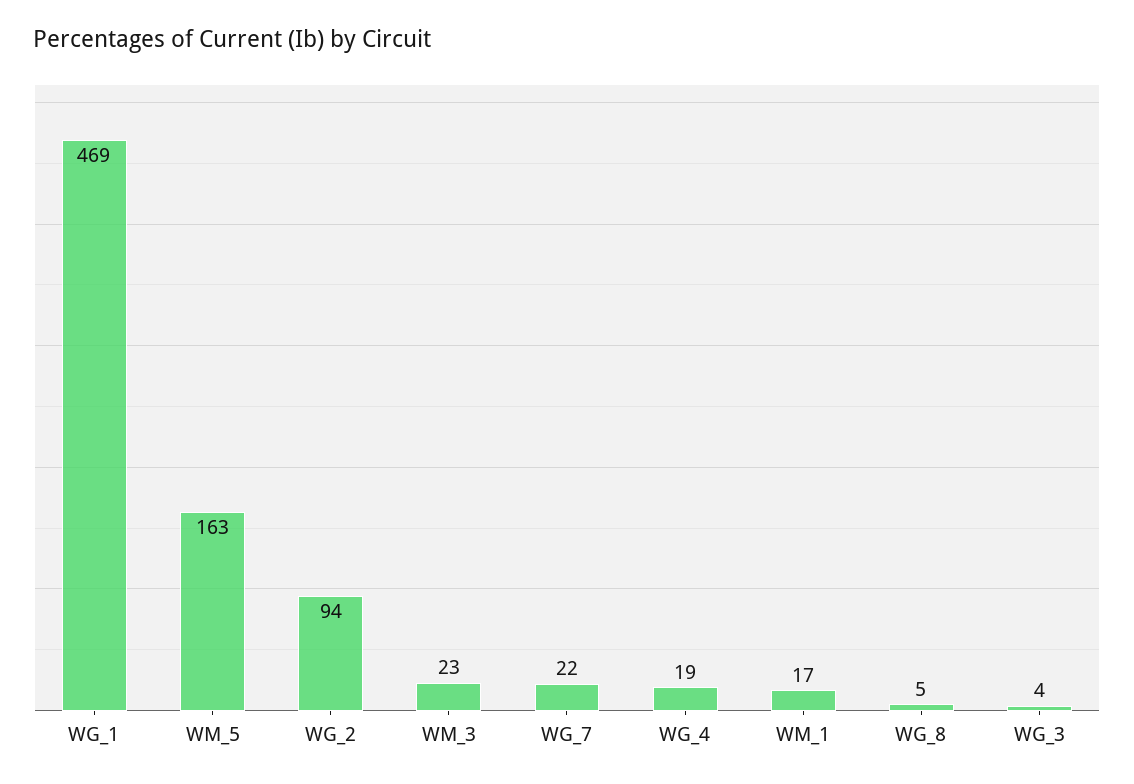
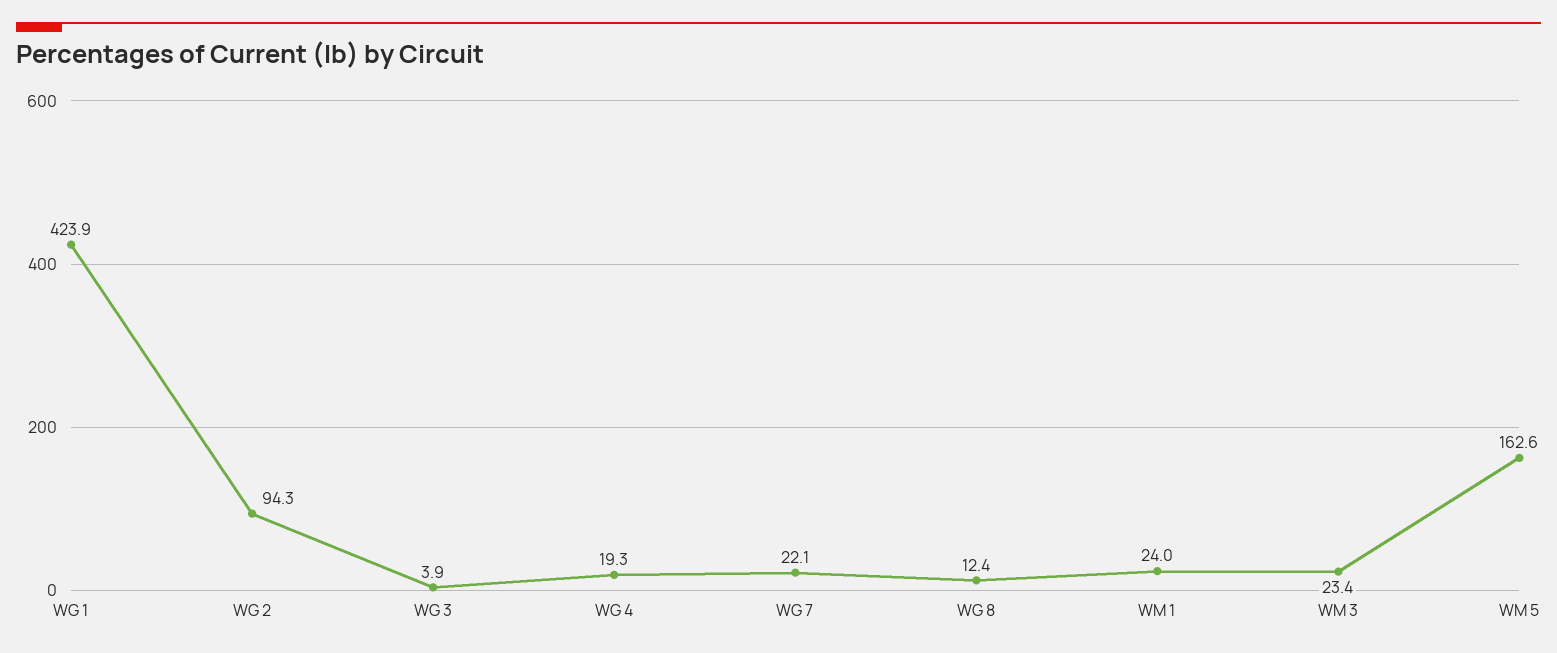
  {
-   "WG_1": 469,
+   "WG_1": 423.9,
    "WM_5": 162.6,
    "WG_2": 94.3,
    "WM_3": 23.4,
    "WG_7": 22.1,
    "WG_4": 19.3,
-   "WM_1": 17,
+   "WM_1": 24,
-   "WG_8": 5,
+   "WG_8": 12.4,
    "WG_3": 3.9
  }

